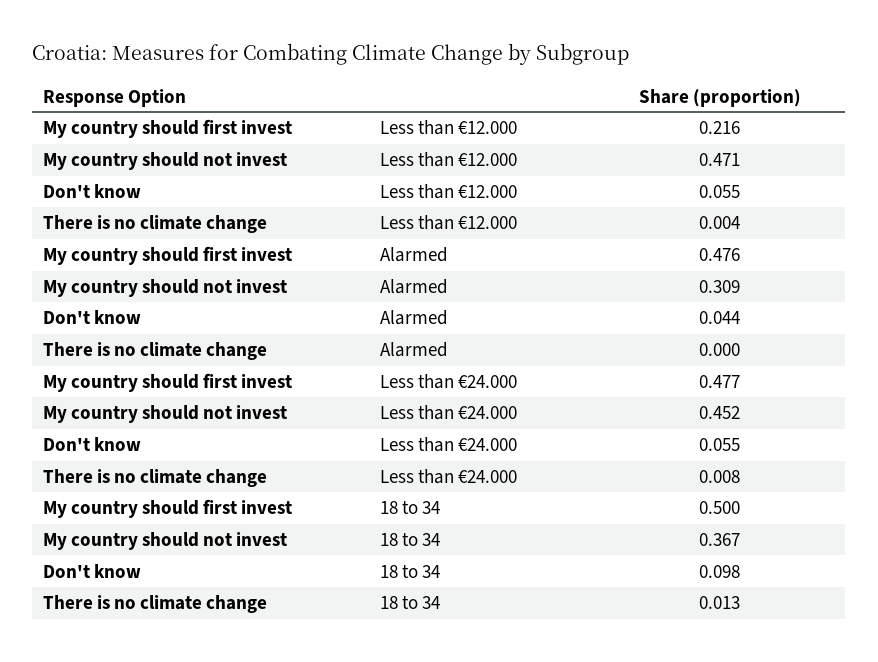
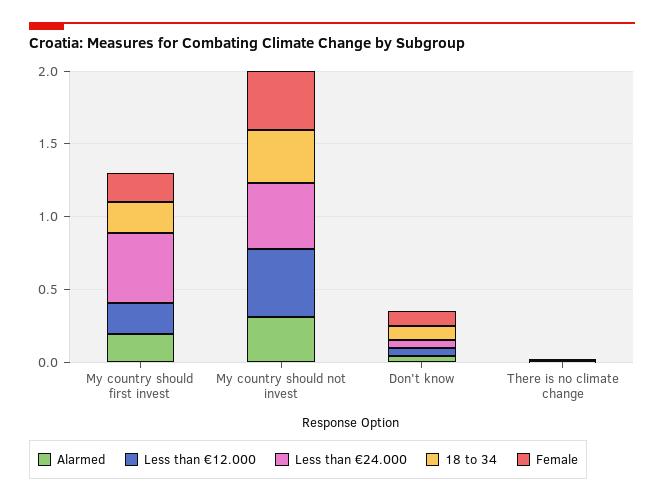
  {
    "Less than €12.000": {
      "My country should first invest": 0.216,
      "My country should not invest": 0.471,
      "Don't know": 0.055,
      "There is no climate change": 0.004
    },
    "Alarmed": {
-     "My country should first invest": 0.476,
+     "My country should first invest": 0.2,
      "My country should not invest": 0.309,
      "Don't know": 0.044,
      "There is no climate change": 0
    },
    "Less than €24.000": {
      "My country should first invest": 0.477,
      "My country should not invest": 0.452,
      "Don't know": 0.055,
      "There is no climate change": 0.008
    },
    "18 to 34": {
-     "My country should first invest": 0.5,
+     "My country should first invest": 0.2,
      "My country should not invest": 0.367,
      "Don't know": 0.098,
      "There is no climate change": 0.013
-   }
+   },
+   "Female": {
+     "My country should first invest": 0.2,
+     "My country should not invest": 0.4,
+     "Don't know": 0.1,
+     "There is no climate change": 0
+   }
  }

